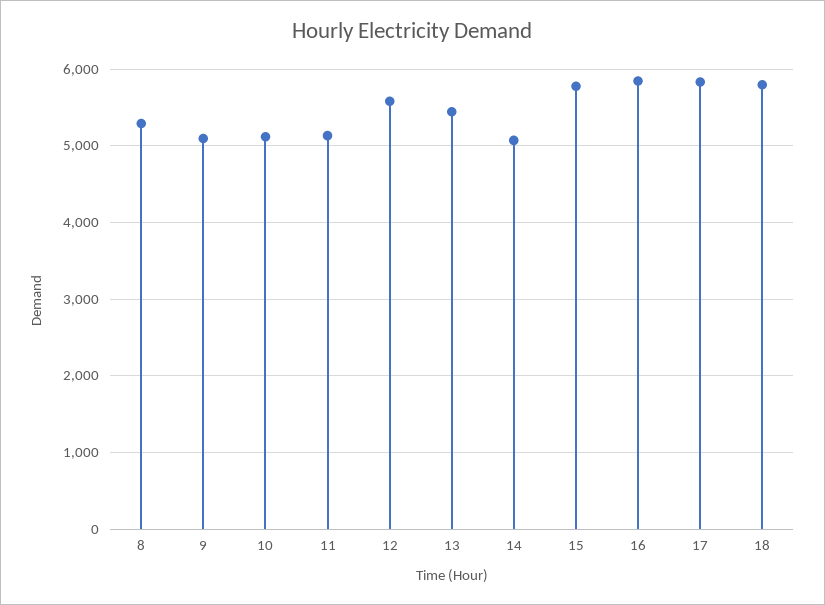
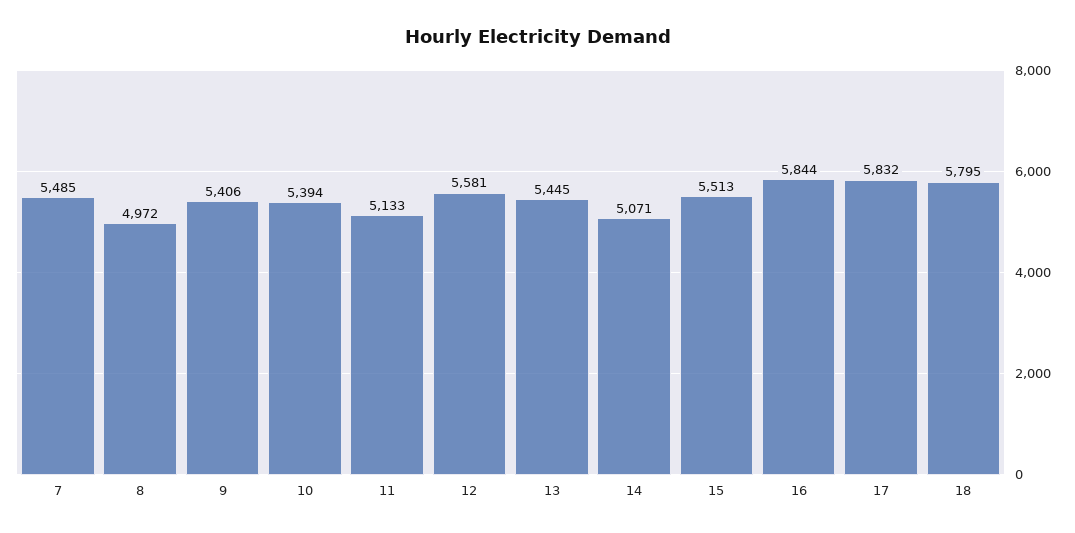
  {
-   "8": 5300,
+   "8": 4972,
-   "9": 5100,
+   "9": 5406,
-   "10": 5100,
+   "10": 5394,
    "11": 5133,
    "12": 5581,
    "13": 5445,
    "14": 5071,
-   "15": 5800,
+   "15": 5513,
    "16": 5844,
    "17": 5832,
-   "18": 5795
+   "18": 5795,
+   "7": 5485
  }

